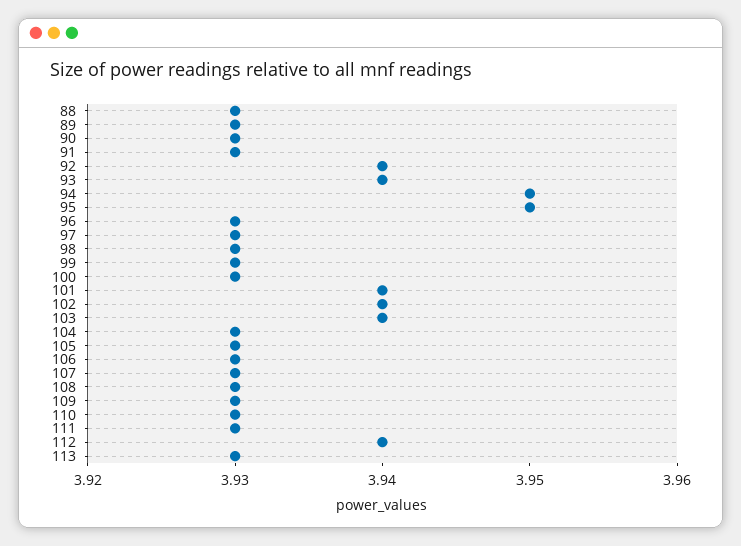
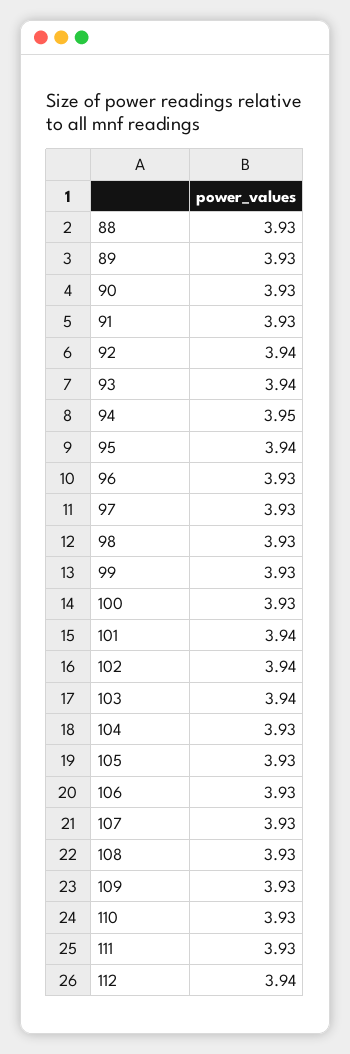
  {
    "88": 3.93,
    "89": 3.93,
    "90": 3.93,
    "91": 3.93,
    "92": 3.94,
    "93": 3.94,
    "94": 3.95,
-   "95": 3.95,
+   "95": 3.94,
    "96": 3.93,
    "97": 3.93,
    "98": 3.93,
    "99": 3.93,
    "100": 3.93,
    "101": 3.94,
    "102": 3.94,
    "103": 3.94,
    "104": 3.93,
    "105": 3.93,
    "106": 3.93,
    "107": 3.93,
    "108": 3.93,
    "109": 3.93,
    "110": 3.93,
    "111": 3.93,
-   "112": 3.94,
+   "112": 3.94
-   "113": 3.93
  }

